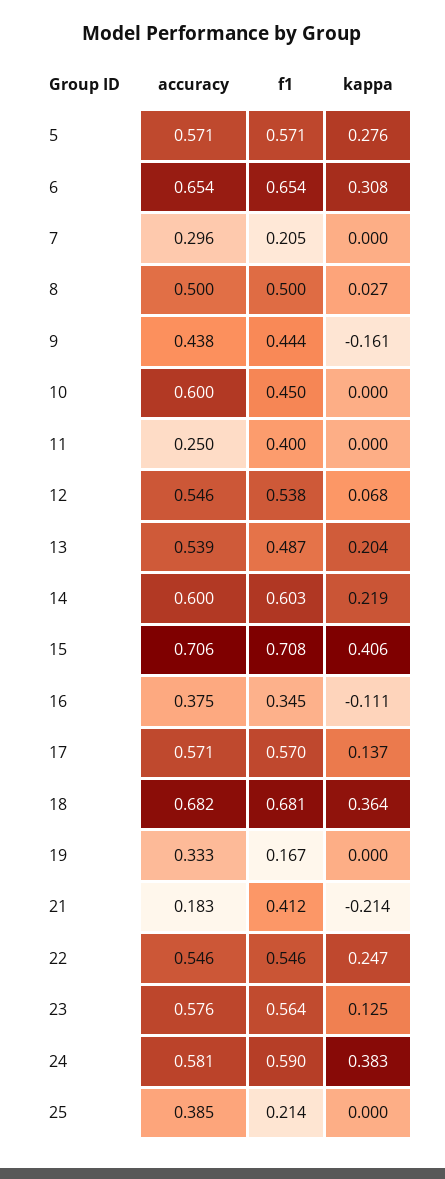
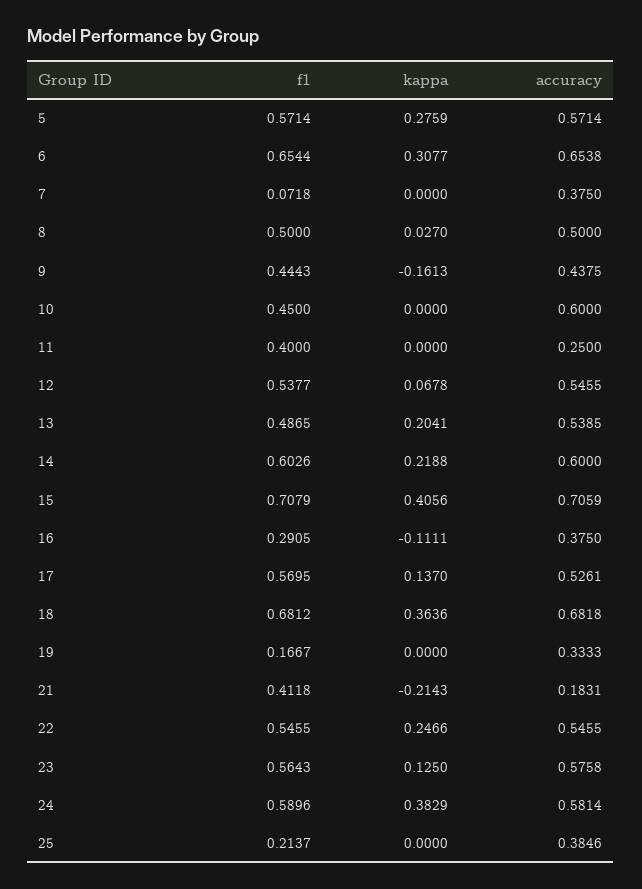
  {
    "accuracy": {
      "5": 0.5714,
      "6": 0.6538,
-     "7": 0.296,
+     "7": 0.375,
      "8": 0.5,
      "9": 0.4375,
      "10": 0.6,
      "11": 0.25,
      "12": 0.5455,
      "13": 0.5385,
      "14": 0.6,
      "15": 0.7059,
      "16": 0.375,
-     "17": 0.571,
+     "17": 0.5261,
      "18": 0.6818,
      "19": 0.3333,
      "21": 0.1831,
      "22": 0.5455,
      "23": 0.5758,
      "24": 0.5814,
      "25": 0.3846
    },
    "f1": {
      "5": 0.5714,
      "6": 0.6544,
-     "7": 0.205,
+     "7": 0.0718,
      "8": 0.5,
      "9": 0.4443,
      "10": 0.45,
      "11": 0.4,
      "12": 0.5377,
      "13": 0.4865,
      "14": 0.6026,
      "15": 0.7079,
-     "16": 0.345,
+     "16": 0.2905,
      "17": 0.5695,
      "18": 0.6812,
      "19": 0.1667,
      "21": 0.4118,
      "22": 0.5455,
      "23": 0.5643,
      "24": 0.5896,
      "25": 0.2137
    },
    "kappa": {
      "5": 0.2759,
      "6": 0.3077,
      "7": 0,
      "8": 0.027,
      "9": -0.1613,
      "10": 0,
      "11": 0,
      "12": 0.0678,
      "13": 0.2041,
      "14": 0.2188,
      "15": 0.4056,
      "16": -0.1111,
      "17": 0.137,
      "18": 0.3636,
      "19": 0,
      "21": -0.2143,
      "22": 0.2466,
      "23": 0.125,
      "24": 0.3829,
      "25": 0
    }
  }

